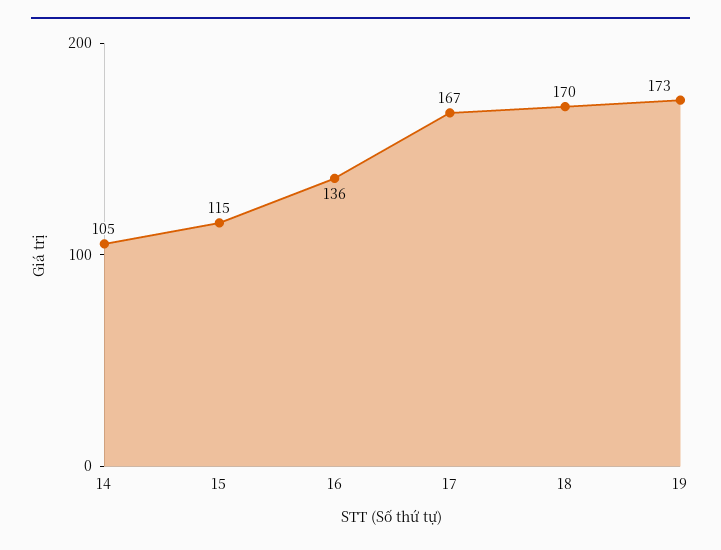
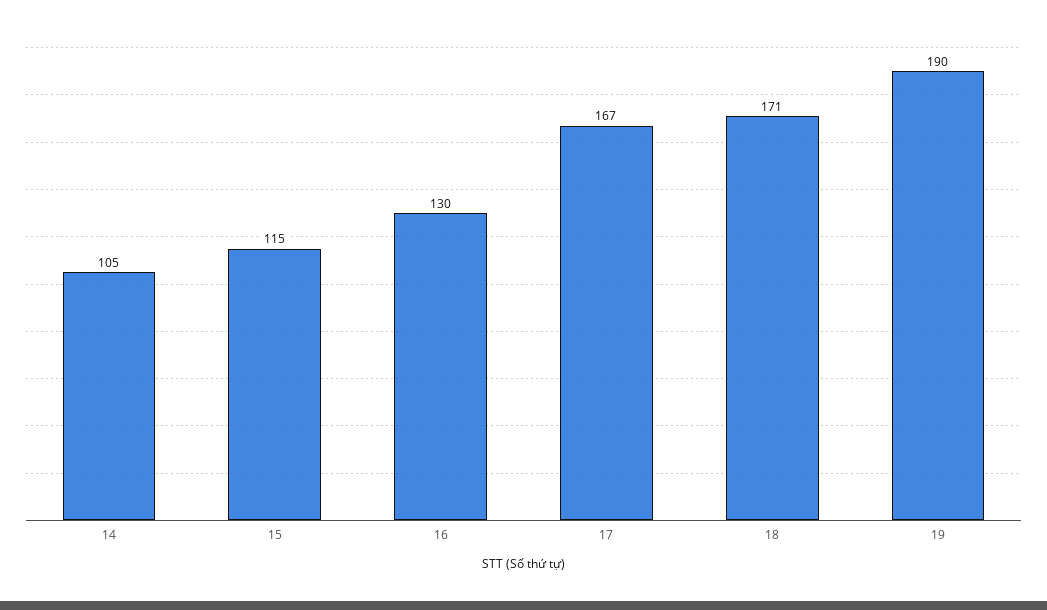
  {
    "14": 105,
    "15": 115,
-   "16": 136,
+   "16": 130,
    "17": 167,
-   "18": 170,
+   "18": 171,
-   "19": 173
+   "19": 190
  }

